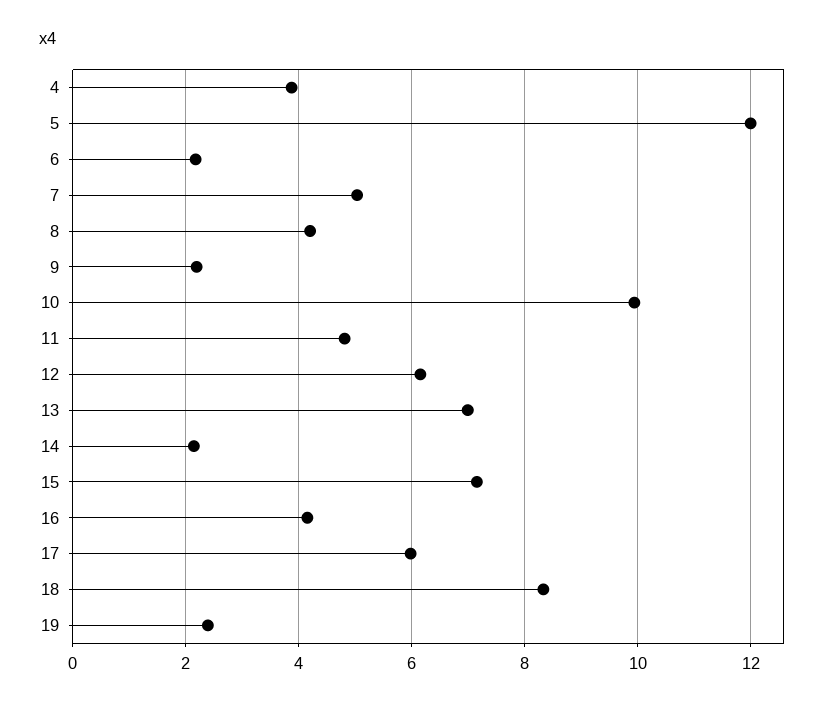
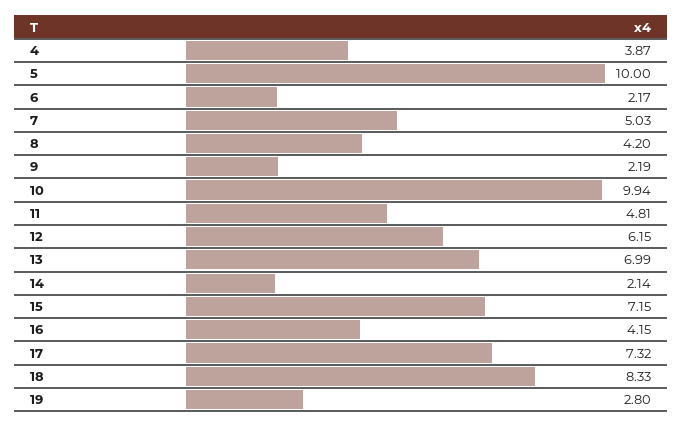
  {
    "4": 3.87,
-   "5": 12,
+   "5": 10,
    "6": 2.17,
    "7": 5.03,
    "8": 4.2,
    "9": 2.19,
    "10": 9.94,
    "11": 4.81,
    "12": 6.15,
    "13": 6.99,
    "14": 2.14,
    "15": 7.15,
    "16": 4.15,
-   "17": 6,
+   "17": 7.32,
    "18": 8.33,
-   "19": 2.4
+   "19": 2.8
  }

